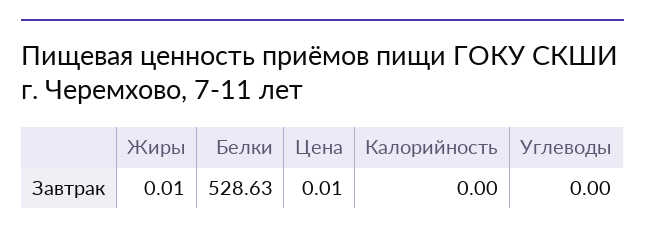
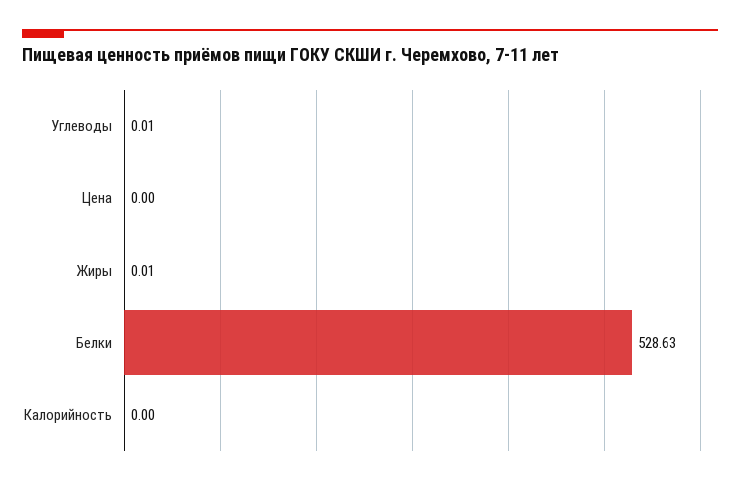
  {
    "Жиры": 0.01,
    "Белки": 528.63,
-   "Цена": 0.01,
+   "Цена": 0,
    "Калорийность": 0,
-   "Углеводы": 0
+   "Углеводы": 0.01
  }

